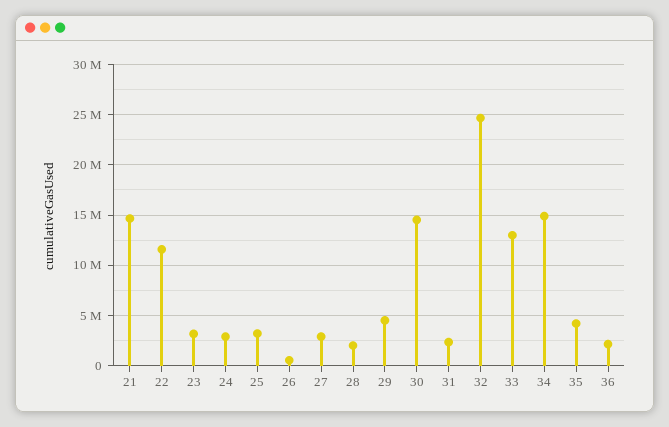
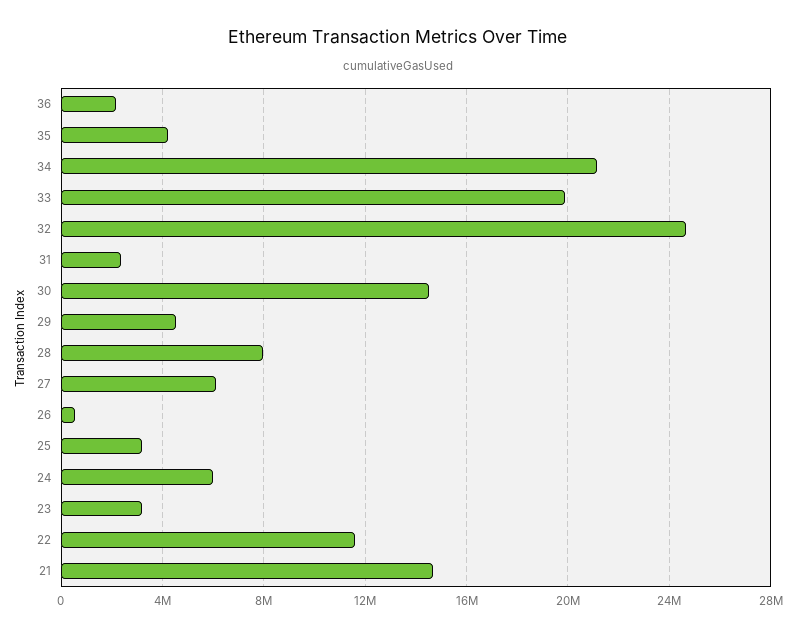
  {
    "21": 14500000,
    "22": 11500000,
    "23": 3000000,
-   "24": 3000000,
+   "24": 6000000,
    "25": 3000000,
    "26": 500000,
-   "27": 3000000,
+   "27": 6000000,
-   "28": 2000000,
+   "28": 8000000,
    "29": 4500000,
    "30": 14500000,
    "31": 2500000,
    "32": 24500000,
-   "33": 13000000,
+   "33": 20000000,
-   "34": 15000000,
+   "34": 21000000,
    "35": 4000000,
    "36": 2000000
  }

